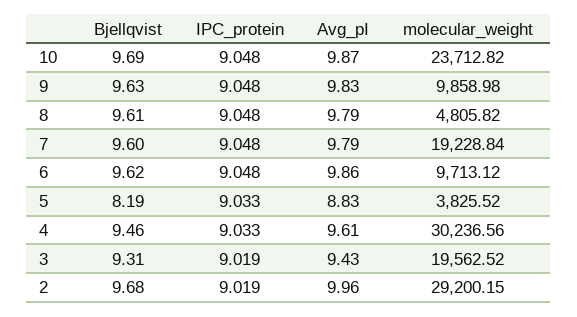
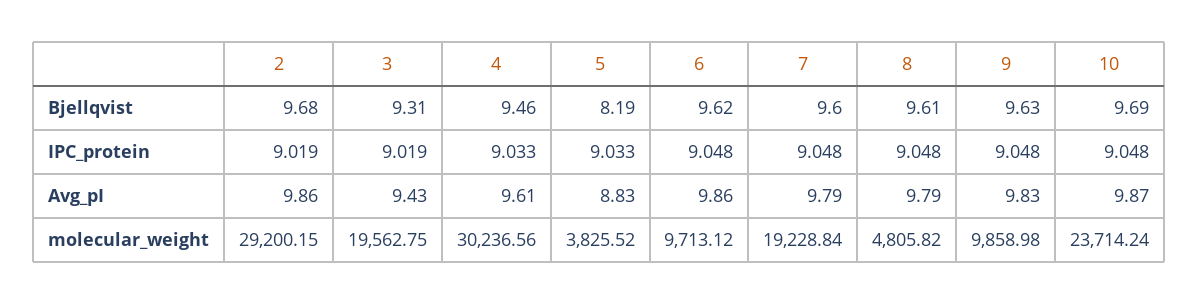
  {
    "Bjellqvist": {
      "10": 9.69,
      "9": 9.63,
      "8": 9.61,
      "7": 9.6,
      "6": 9.62,
      "5": 8.19,
      "4": 9.46,
      "3": 9.31,
      "2": 9.68
    },
    "IPC_protein": {
      "10": 9.048,
      "9": 9.048,
      "8": 9.048,
      "7": 9.048,
      "6": 9.048,
      "5": 9.033,
      "4": 9.033,
      "3": 9.019,
      "2": 9.019
    },
    "Avg_pI": {
      "10": 9.87,
      "9": 9.83,
      "8": 9.79,
      "7": 9.79,
      "6": 9.86,
      "5": 8.83,
      "4": 9.61,
      "3": 9.43,
-     "2": 9.96
+     "2": 9.86
    },
    "molecular_weight": {
-     "10": 23712.82,
+     "10": 23714.24,
      "9": 9858.98,
      "8": 4805.82,
      "7": 19228.84,
      "6": 9713.12,
      "5": 3825.52,
      "4": 30236.56,
-     "3": 19562.52,
+     "3": 19562.75,
      "2": 29200.15
    }
  }

